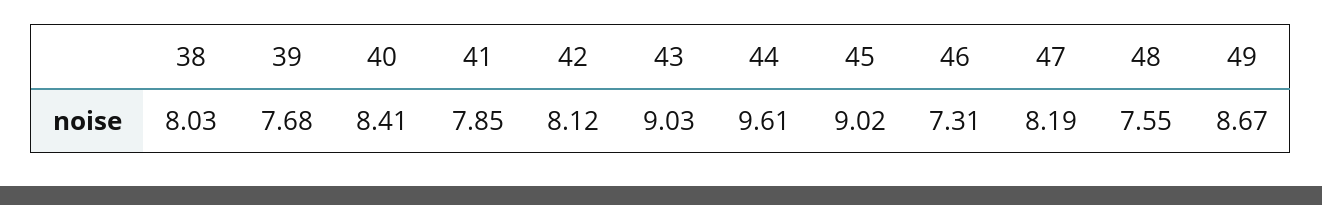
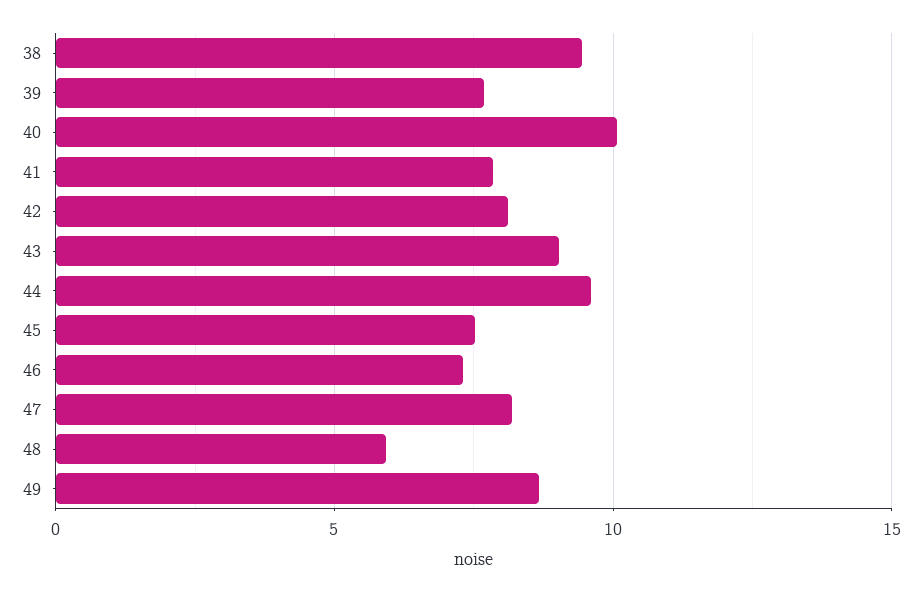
  {
-   "38": 8.03,
+   "38": 9.5,
    "39": 7.68,
-   "40": 8.41,
+   "40": 10,
    "41": 7.85,
    "42": 8.12,
    "43": 9.03,
    "44": 9.61,
-   "45": 9.02,
+   "45": 7.5,
    "46": 7.31,
    "47": 8.19,
-   "48": 7.55,
+   "48": 6,
    "49": 8.67
  }

